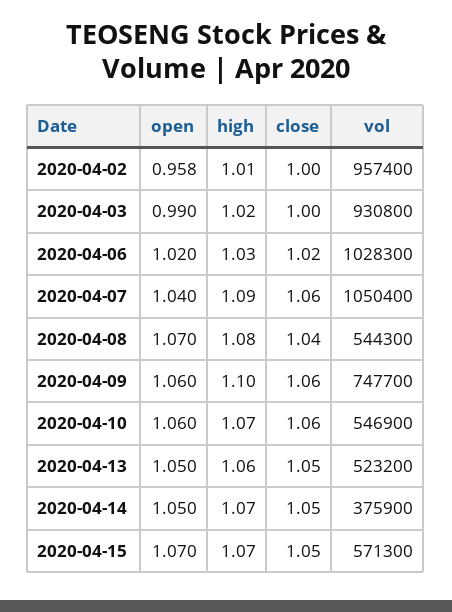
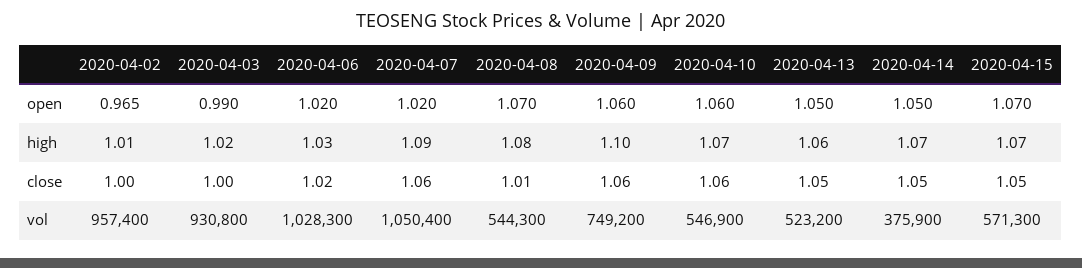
  {
    "open": {
-     "2020-04-02": 0.958,
+     "2020-04-02": 0.965,
      "2020-04-03": 0.99,
      "2020-04-06": 1.02,
-     "2020-04-07": 1.04,
+     "2020-04-07": 1.02,
      "2020-04-08": 1.07,
      "2020-04-09": 1.06,
      "2020-04-10": 1.06,
      "2020-04-13": 1.05,
      "2020-04-14": 1.05,
      "2020-04-15": 1.07
    },
    "high": {
      "2020-04-02": 1.01,
      "2020-04-03": 1.02,
      "2020-04-06": 1.03,
      "2020-04-07": 1.09,
      "2020-04-08": 1.08,
      "2020-04-09": 1.1,
      "2020-04-10": 1.07,
      "2020-04-13": 1.06,
      "2020-04-14": 1.07,
      "2020-04-15": 1.07
    },
    "close": {
      "2020-04-02": 1,
      "2020-04-03": 1,
      "2020-04-06": 1.02,
      "2020-04-07": 1.06,
-     "2020-04-08": 1.04,
+     "2020-04-08": 1.01,
      "2020-04-09": 1.06,
      "2020-04-10": 1.06,
      "2020-04-13": 1.05,
      "2020-04-14": 1.05,
      "2020-04-15": 1.05
    },
    "vol": {
      "2020-04-02": 957400,
      "2020-04-03": 930800,
      "2020-04-06": 1028300,
      "2020-04-07": 1050400,
      "2020-04-08": 544300,
-     "2020-04-09": 747700,
+     "2020-04-09": 749200,
      "2020-04-10": 546900,
      "2020-04-13": 523200,
      "2020-04-14": 375900,
      "2020-04-15": 571300
    }
  }

